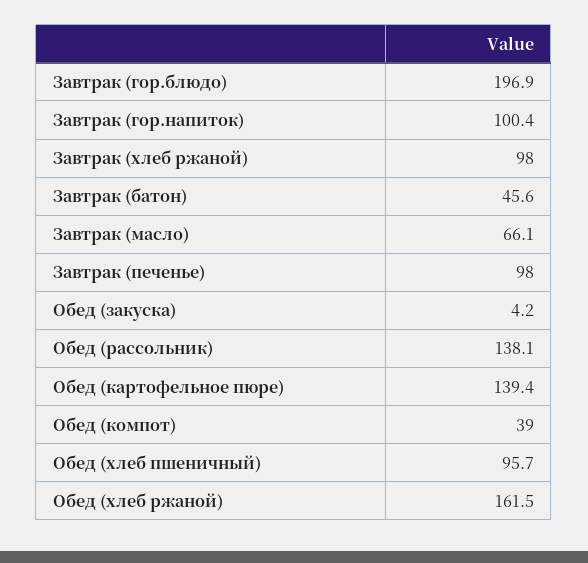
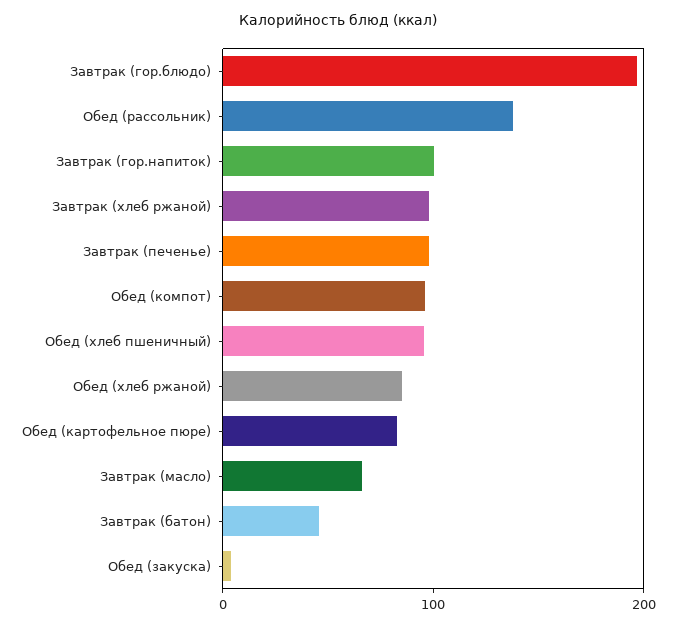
  {
    "Завтрак (гор.блюдо)": 196.9,
    "Завтрак (гор.напиток)": 100.4,
    "Завтрак (хлеб ржаной)": 98,
    "Завтрак (батон)": 45.6,
    "Завтрак (масло)": 66.1,
    "Завтрак (печенье)": 98,
    "Обед (закуска)": 4.2,
    "Обед (рассольник)": 138.1,
-   "Обед (картофельное пюре)": 139.4,
+   "Обед (картофельное пюре)": 80,
-   "Обед (компот)": 39,
+   "Обед (компот)": 100,
    "Обед (хлеб пшеничный)": 95.7,
-   "Обед (хлеб ржаной)": 161.5
+   "Обед (хлеб ржаной)": 80
  }

